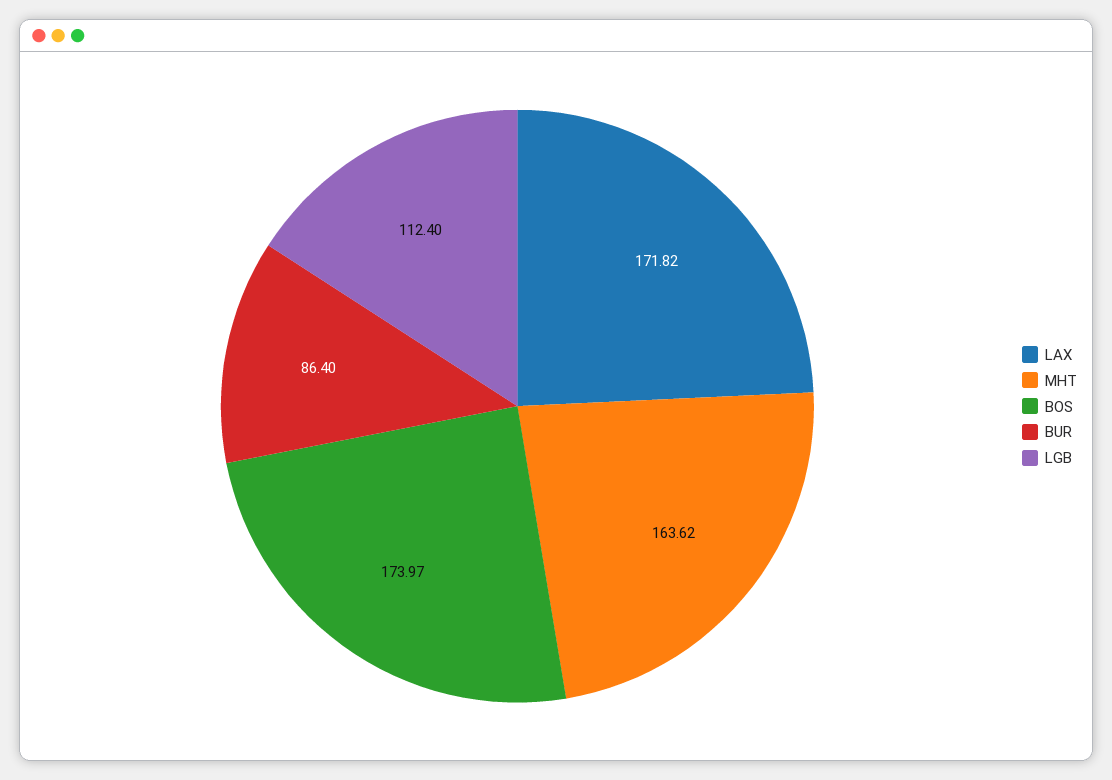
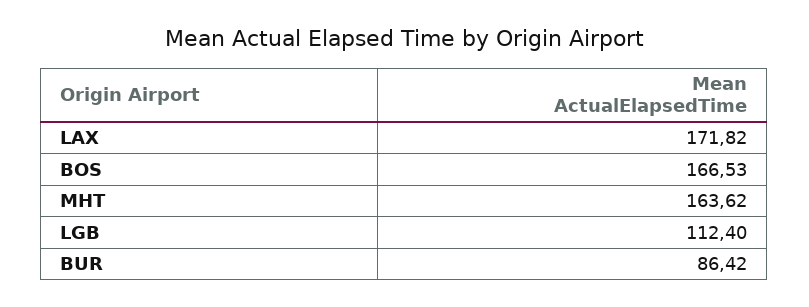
  {
    "LAX": 171.82,
    "MHT": 163.62,
-   "BOS": 173.97,
+   "BOS": 166.53,
-   "BUR": 86.4,
+   "BUR": 86.42,
    "LGB": 112.4
  }

